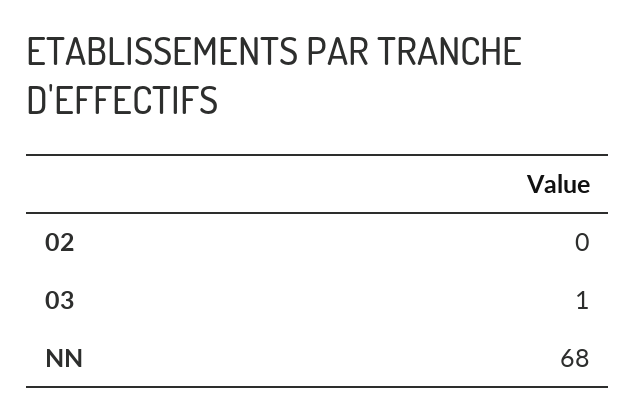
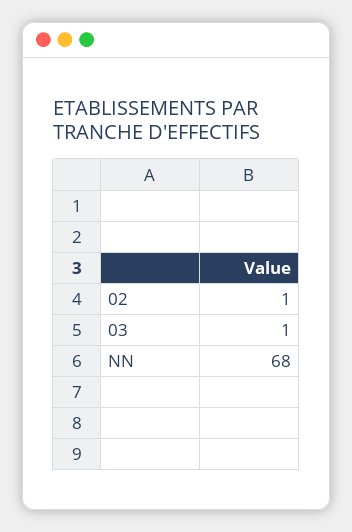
  {
-   "02": 0,
+   "02": 1,
    "03": 1,
    "NN": 68
  }

